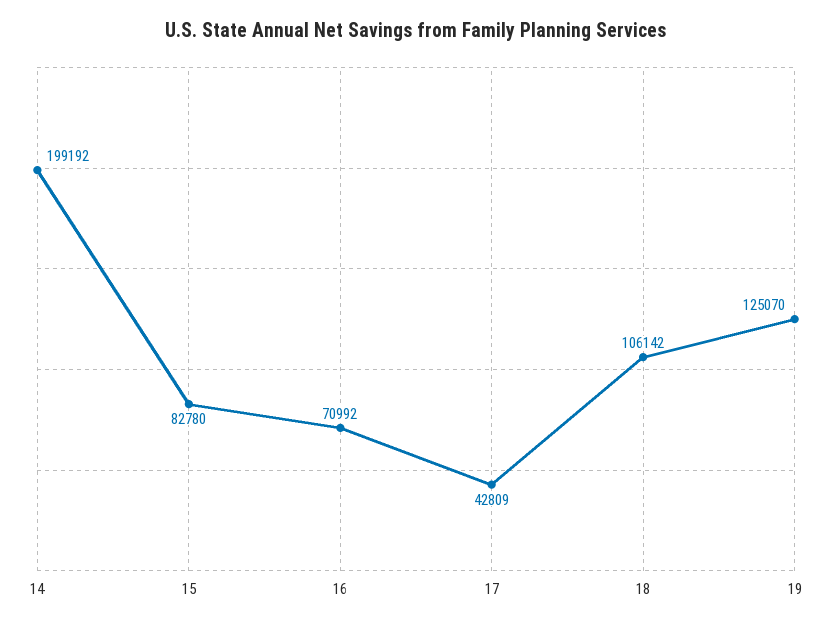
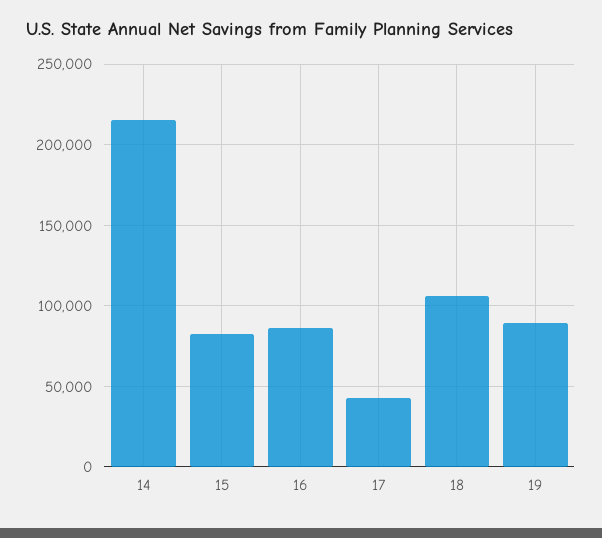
  {
-   "14": 199192,
+   "14": 215000,
    "15": 82780,
-   "16": 70992,
+   "16": 85000,
    "17": 42809,
    "18": 106142,
-   "19": 125070
+   "19": 90000
  }

